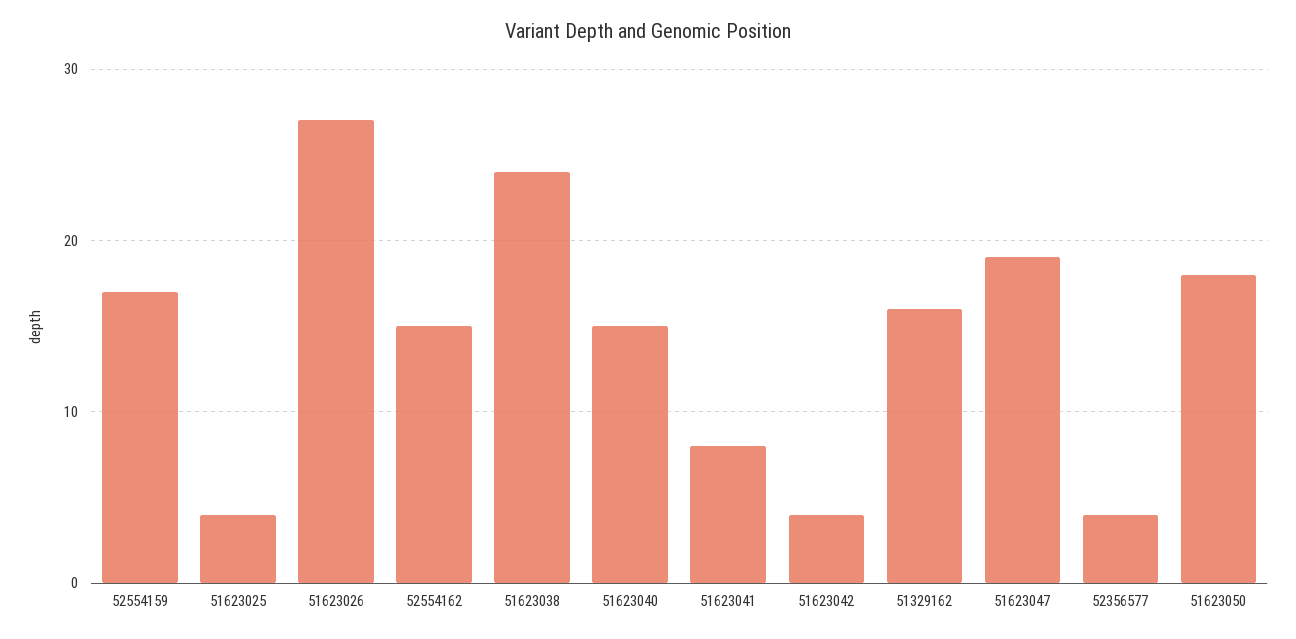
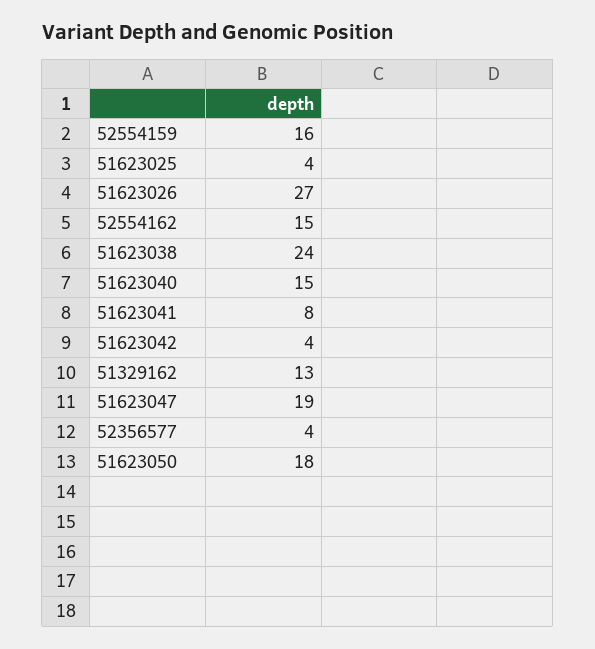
  {
-   "52554159": 17,
+   "52554159": 16,
    "51623025": 4,
    "51623026": 27,
    "52554162": 15,
    "51623038": 24,
    "51623040": 15,
    "51623041": 8,
    "51623042": 4,
-   "51329162": 16,
+   "51329162": 13,
    "51623047": 19,
    "52356577": 4,
    "51623050": 18
  }

